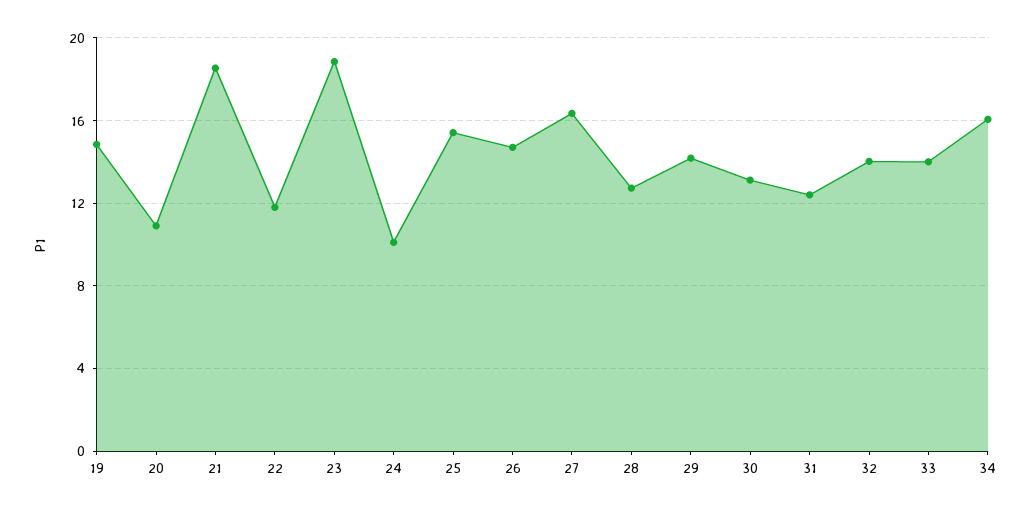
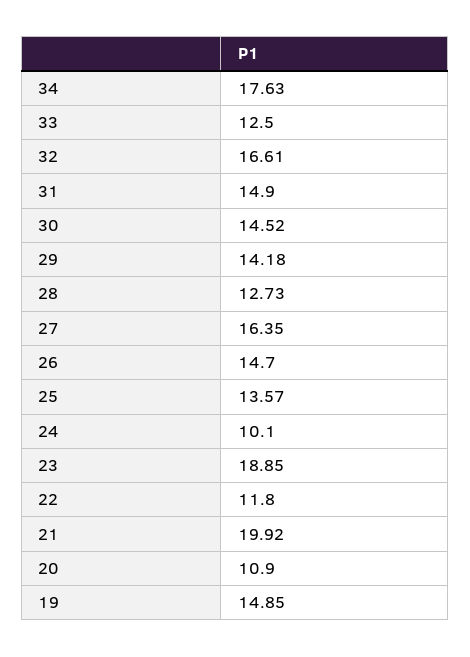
  {
    "19": 14.85,
    "20": 10.9,
-   "21": 18.5,
+   "21": 19.92,
    "22": 11.8,
    "23": 18.85,
    "24": 10.1,
-   "25": 15.5,
+   "25": 13.57,
    "26": 14.7,
    "27": 16.35,
    "28": 12.73,
    "29": 14.18,
-   "30": 13,
+   "30": 14.52,
-   "31": 12.5,
+   "31": 14.9,
-   "32": 14,
+   "32": 16.61,
-   "33": 14,
+   "33": 12.5,
-   "34": 16
+   "34": 17.63
  }

